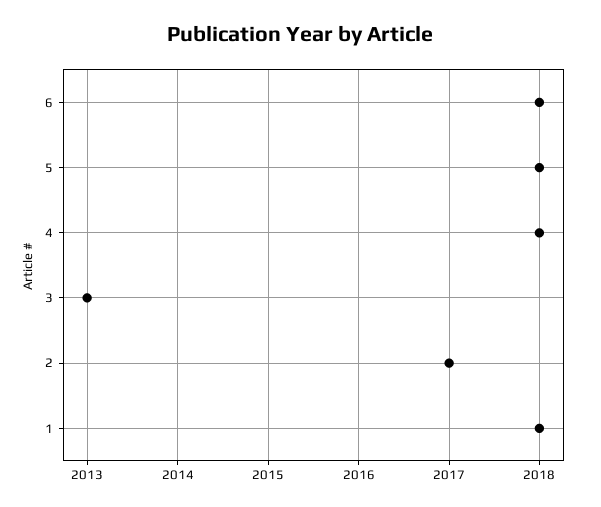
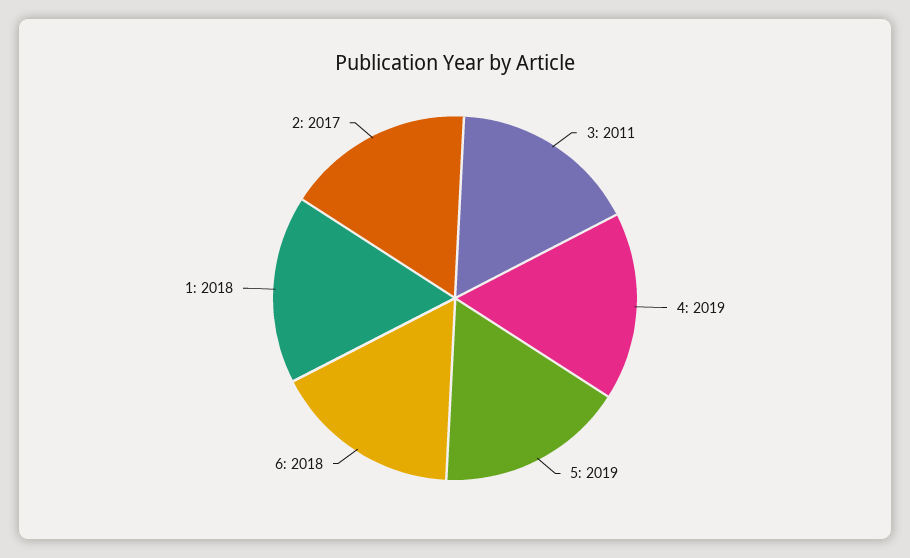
  {
    "6": 2018,
-   "5": 2018,
+   "5": 2019,
-   "4": 2018,
+   "4": 2019,
-   "3": 2013,
+   "3": 2011,
    "2": 2017,
    "1": 2018
  }

